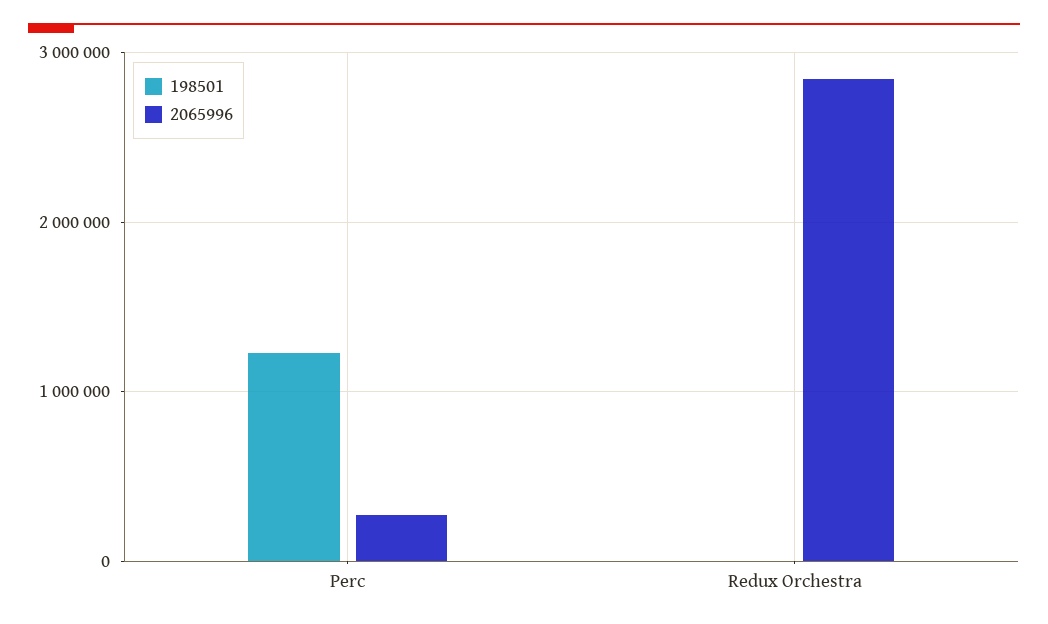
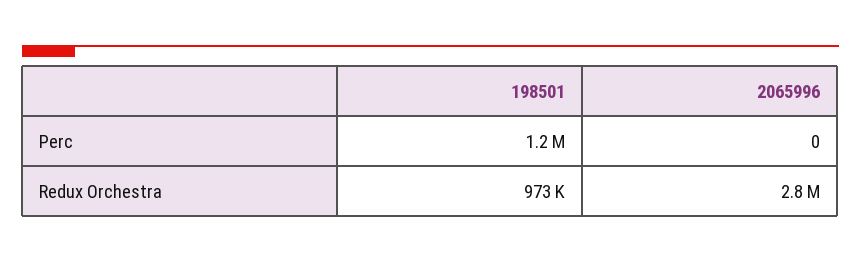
  {
    "198501": {
      "Perc": 1200000,
-     "Redux Orchestra": 0
+     "Redux Orchestra": 973000
    },
    "2065996": {
-     "Perc": 300000,
+     "Perc": 0,
      "Redux Orchestra": 2800000
    }
  }

